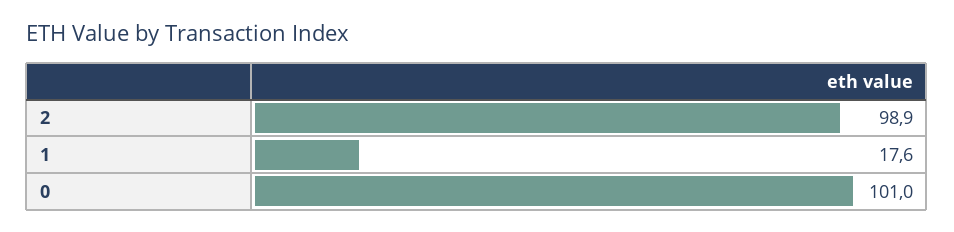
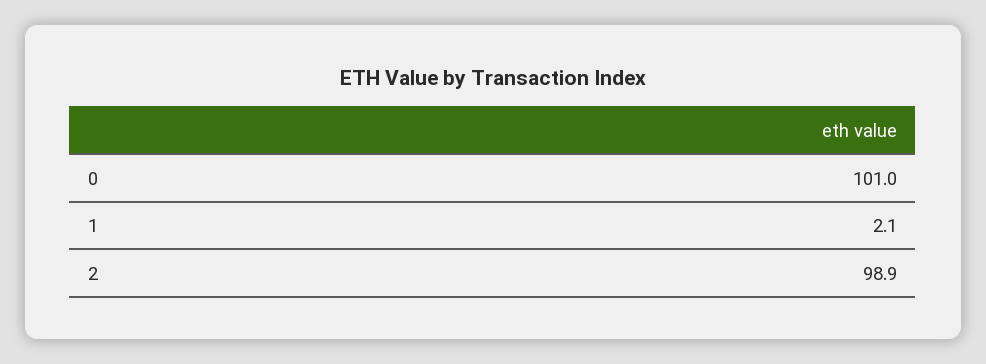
  {
    "2": 98.9,
-   "1": 17.6,
+   "1": 2.1,
    "0": 101
  }

